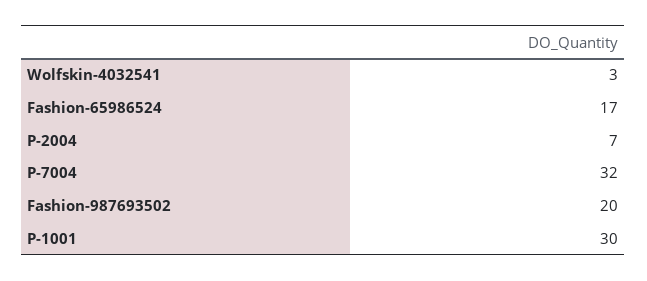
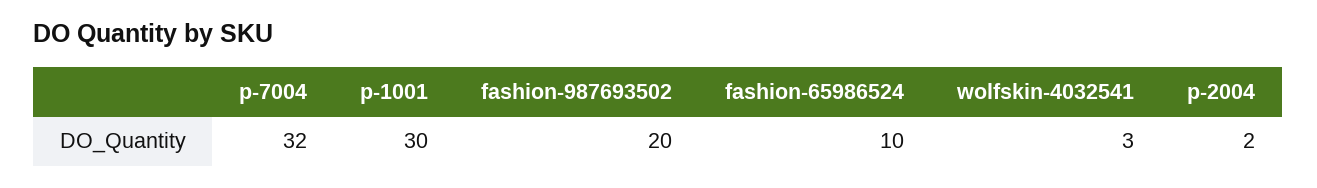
  {
    "Wolfskin-4032541": 3,
-   "Fashion-65986524": 17,
+   "Fashion-65986524": 10,
-   "P-2004": 7,
+   "P-2004": 2,
    "P-7004": 32,
    "Fashion-987693502": 20,
    "P-1001": 30
  }

